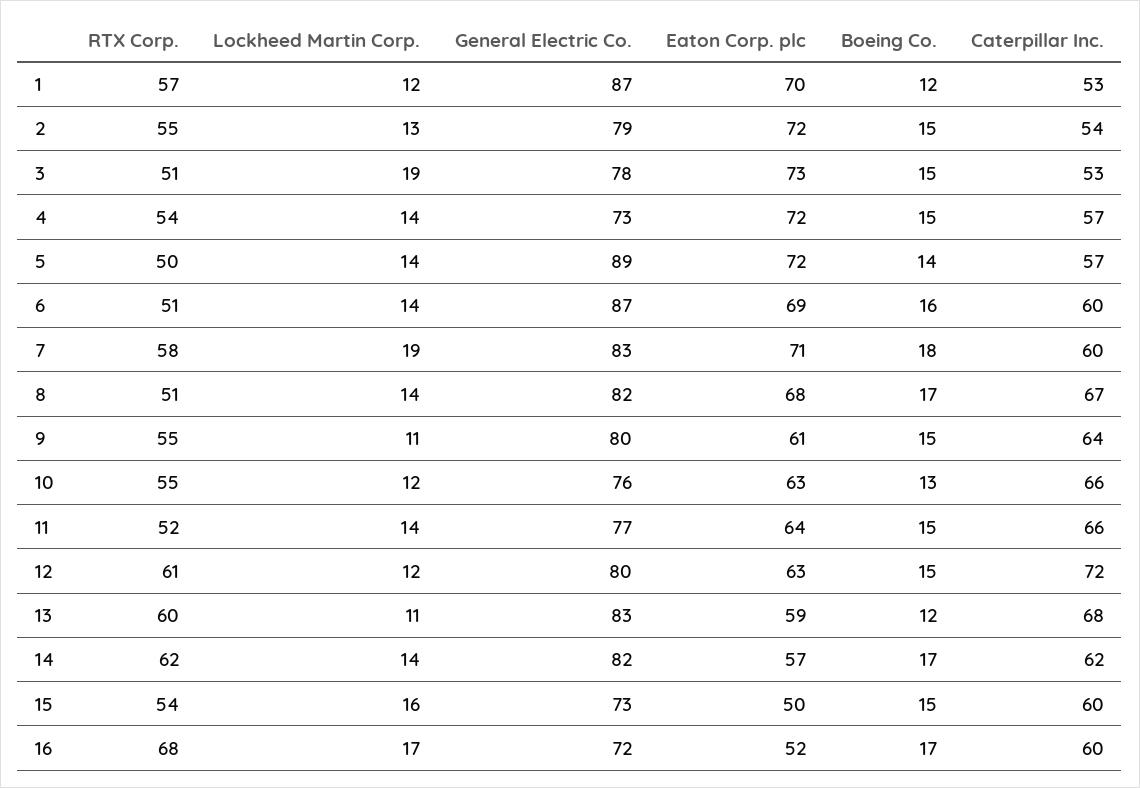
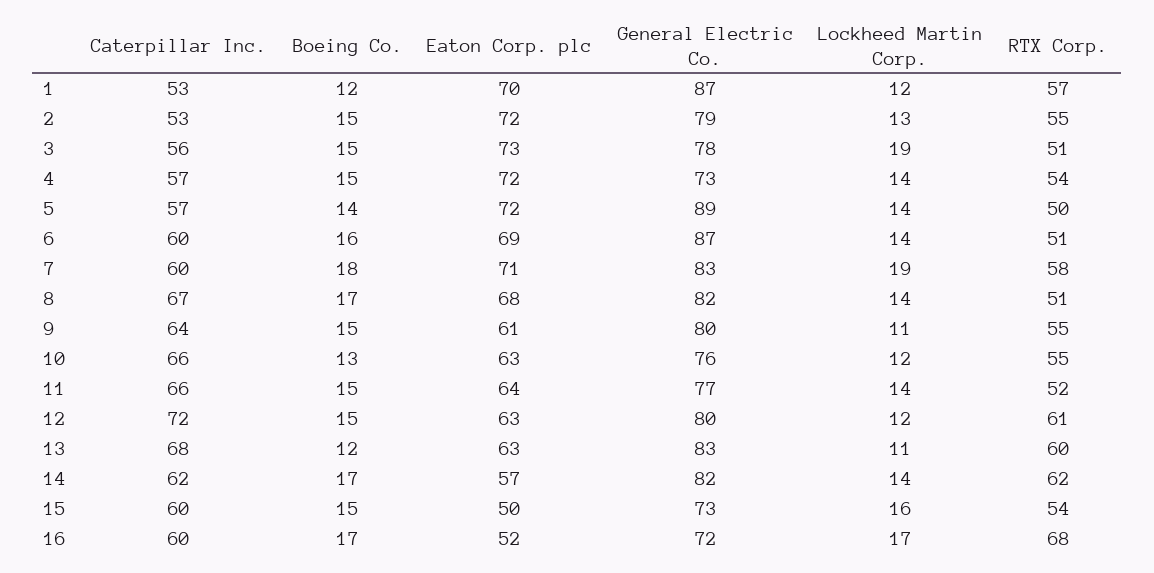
  {
    "RTX Corp.": {
      "1": 57,
      "2": 55,
      "3": 51,
      "4": 54,
      "5": 50,
      "6": 51,
      "7": 58,
      "8": 51,
      "9": 55,
      "10": 55,
      "11": 52,
      "12": 61,
      "13": 60,
      "14": 62,
      "15": 54,
      "16": 68
    },
    "Lockheed Martin Corp.": {
      "1": 12,
      "2": 13,
      "3": 19,
      "4": 14,
      "5": 14,
      "6": 14,
      "7": 19,
      "8": 14,
      "9": 11,
      "10": 12,
      "11": 14,
      "12": 12,
      "13": 11,
      "14": 14,
      "15": 16,
      "16": 17
    },
    "General Electric Co.": {
      "1": 87,
      "2": 79,
      "3": 78,
      "4": 73,
      "5": 89,
      "6": 87,
      "7": 83,
      "8": 82,
      "9": 80,
      "10": 76,
      "11": 77,
      "12": 80,
      "13": 83,
      "14": 82,
      "15": 73,
      "16": 72
    },
    "Eaton Corp. plc": {
      "1": 70,
      "2": 72,
      "3": 73,
      "4": 72,
      "5": 72,
      "6": 69,
      "7": 71,
      "8": 68,
      "9": 61,
      "10": 63,
      "11": 64,
      "12": 63,
-     "13": 59,
+     "13": 63,
      "14": 57,
      "15": 50,
      "16": 52
    },
    "Boeing Co.": {
      "1": 12,
      "2": 15,
      "3": 15,
      "4": 15,
      "5": 14,
      "6": 16,
      "7": 18,
      "8": 17,
      "9": 15,
      "10": 13,
      "11": 15,
      "12": 15,
      "13": 12,
      "14": 17,
      "15": 15,
      "16": 17
    },
    "Caterpillar Inc.": {
      "1": 53,
-     "2": 54,
+     "2": 53,
-     "3": 53,
+     "3": 56,
      "4": 57,
      "5": 57,
      "6": 60,
      "7": 60,
      "8": 67,
      "9": 64,
      "10": 66,
      "11": 66,
      "12": 72,
      "13": 68,
      "14": 62,
      "15": 60,
      "16": 60
    }
  }

